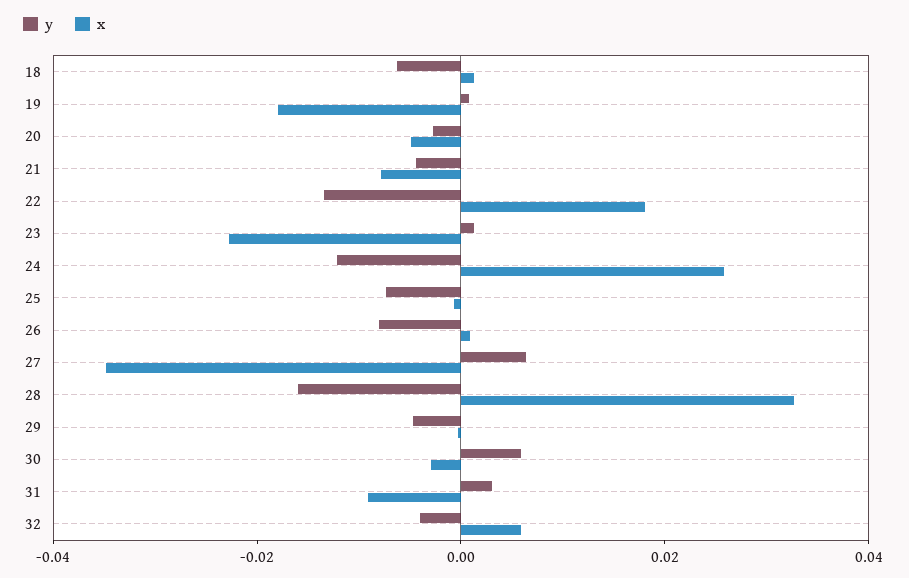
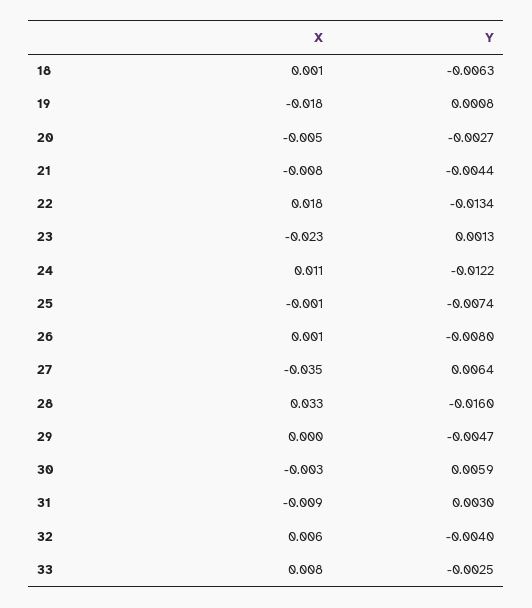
  {
    "y": {
      "18": -0.0063,
      "19": 0.0008,
      "20": -0.0027,
      "21": -0.0044,
      "22": -0.0134,
      "23": 0.0013,
      "24": -0.0122,
      "25": -0.0074,
      "26": -0.008,
      "27": 0.0064,
      "28": -0.016,
      "29": -0.0047,
      "30": 0.0059,
      "31": 0.003,
-     "32": -0.004
+     "32": -0.004,
+     "33": -0.0025
    },
    "x": {
      "18": 0.001,
      "19": -0.018,
      "20": -0.005,
      "21": -0.008,
      "22": 0.018,
      "23": -0.023,
-     "24": 0.025,
+     "24": 0.011,
      "25": -0.001,
      "26": 0.001,
      "27": -0.035,
      "28": 0.033,
      "29": 0,
      "30": -0.003,
      "31": -0.009,
-     "32": 0.006
+     "32": 0.006,
+     "33": 0.008
    }
  }

